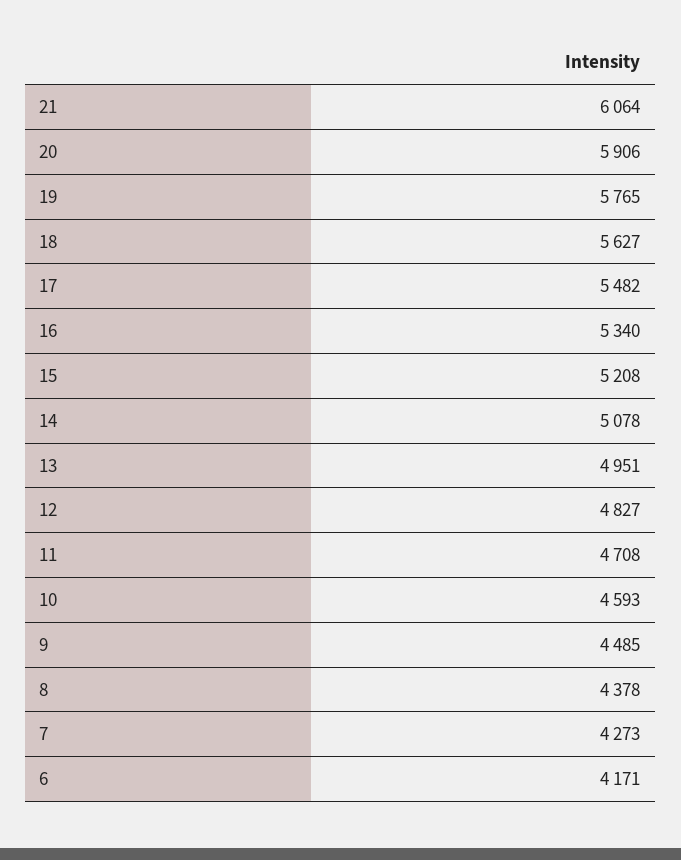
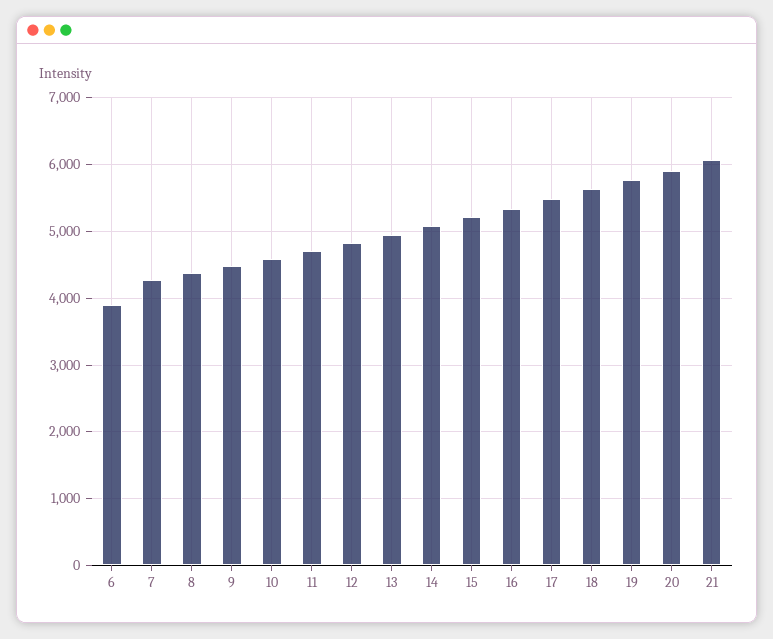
  {
    "21": 6064,
    "20": 5906,
    "19": 5765,
    "18": 5627,
    "17": 5482,
    "16": 5340,
    "15": 5208,
    "14": 5078,
    "13": 4951,
    "12": 4827,
    "11": 4708,
    "10": 4593,
    "9": 4485,
    "8": 4378,
    "7": 4273,
-   "6": 4171
+   "6": 3900
  }

